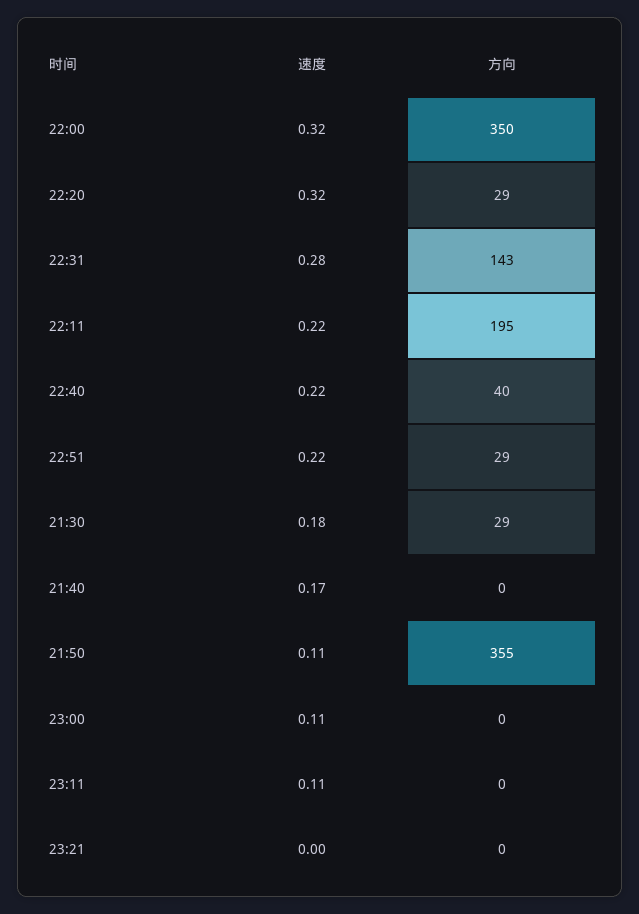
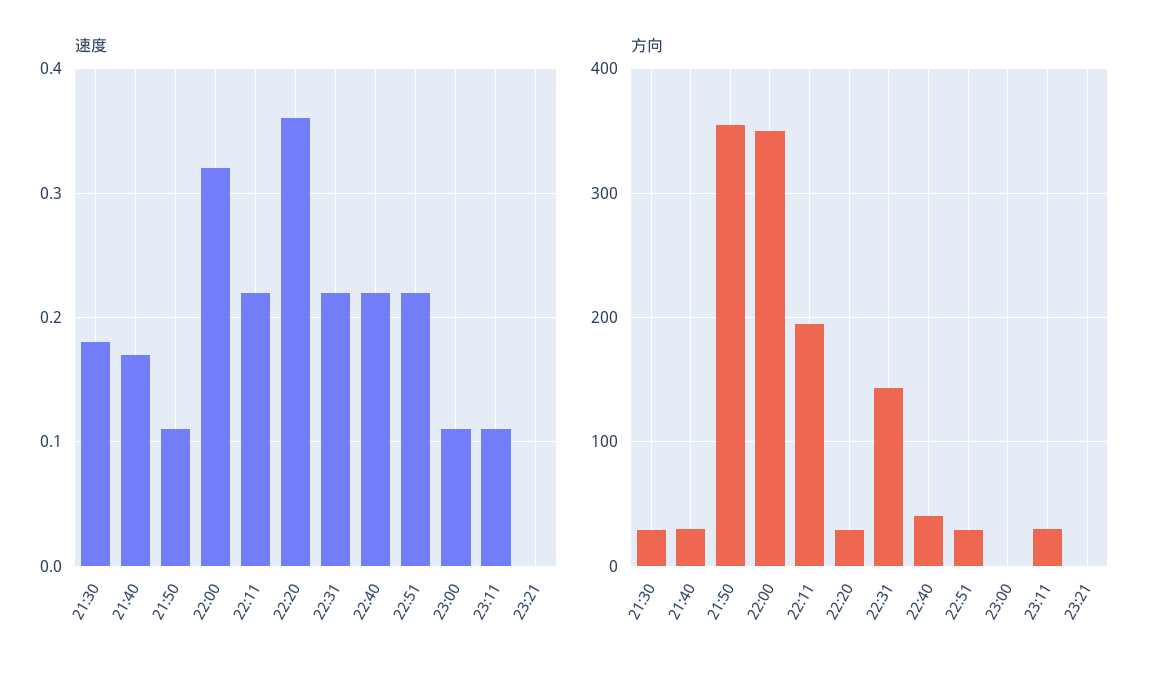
  {
    "速度": {
      "22:00": 0.32,
-     "22:20": 0.32,
+     "22:20": 0.36,
-     "22:31": 0.28,
+     "22:31": 0.22,
      "22:11": 0.22,
      "22:40": 0.22,
      "22:51": 0.22,
      "21:30": 0.18,
      "21:40": 0.17,
      "21:50": 0.11,
      "23:00": 0.11,
      "23:11": 0.11,
      "23:21": 0
    },
    "方向": {
      "22:00": 350,
      "22:20": 29,
      "22:31": 143,
      "22:11": 195,
      "22:40": 40,
      "22:51": 29,
      "21:30": 29,
-     "21:40": 0,
+     "21:40": 30,
      "21:50": 355,
      "23:00": 0,
-     "23:11": 0,
+     "23:11": 30,
      "23:21": 0
    }
  }

